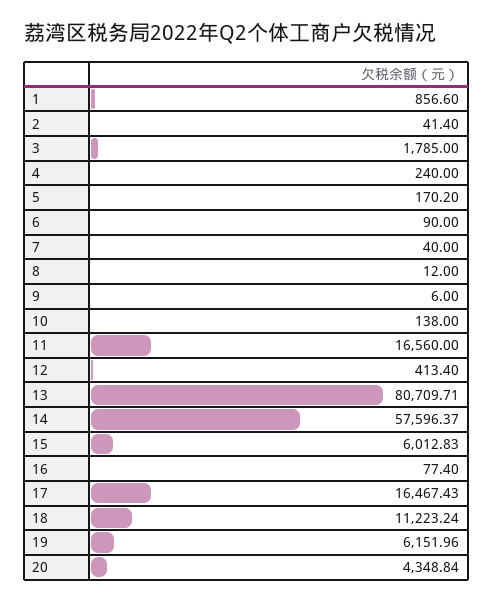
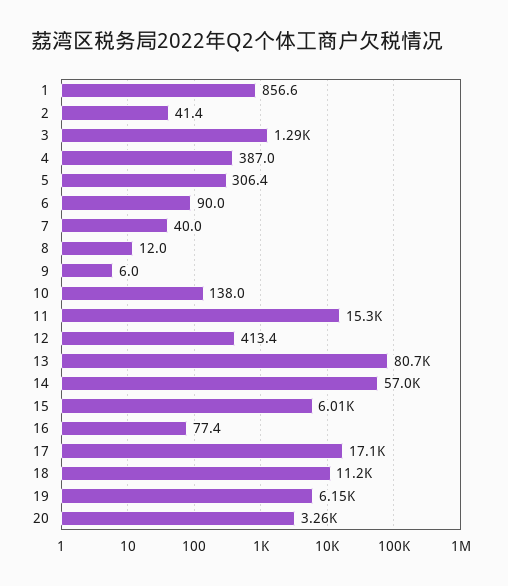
  {
    "1": 856.6,
    "2": 41.4,
-   "3": 1785,
+   "3": 1290,
-   "4": 240,
+   "4": 387,
-   "5": 170.2,
+   "5": 306.4,
    "6": 90,
    "7": 40,
    "8": 12,
    "9": 6,
    "10": 138,
-   "11": 16560,
+   "11": 15300,
    "12": 413.4,
    "13": 80709.71,
-   "14": 57596.37,
+   "14": 57000,
    "15": 6012.83,
    "16": 77.4,
-   "17": 16467.43,
+   "17": 17100,
    "18": 11223.24,
    "19": 6151.96,
-   "20": 4348.84
+   "20": 3260
  }

